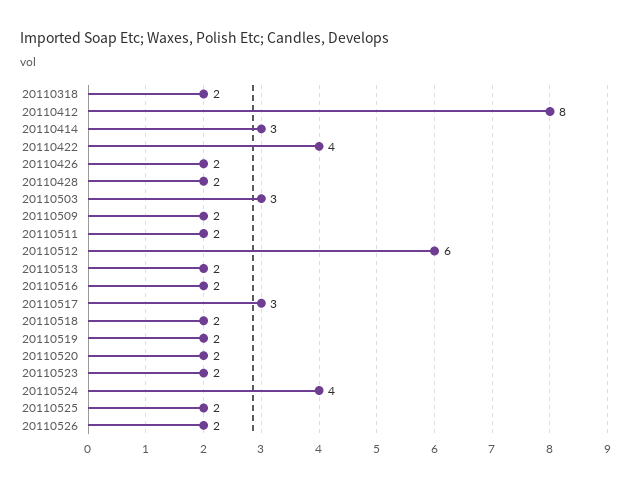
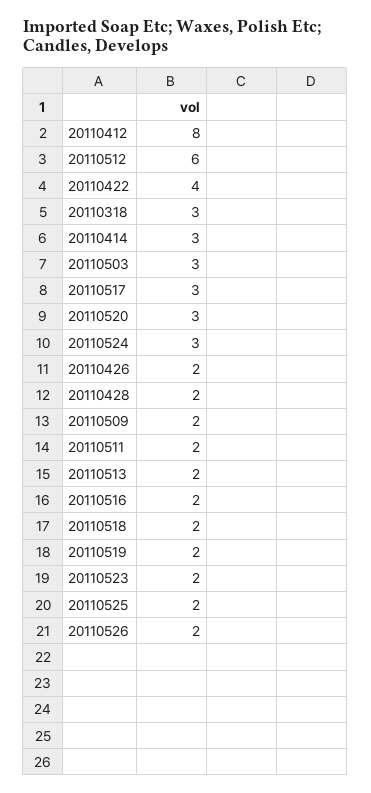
  {
-   "20110318": 2,
+   "20110318": 3,
    "20110412": 8,
    "20110414": 3,
    "20110422": 4,
    "20110426": 2,
    "20110428": 2,
    "20110503": 3,
    "20110509": 2,
    "20110511": 2,
    "20110512": 6,
    "20110513": 2,
    "20110516": 2,
    "20110517": 3,
    "20110518": 2,
    "20110519": 2,
-   "20110520": 2,
+   "20110520": 3,
    "20110523": 2,
-   "20110524": 4,
+   "20110524": 3,
    "20110525": 2,
    "20110526": 2
  }

